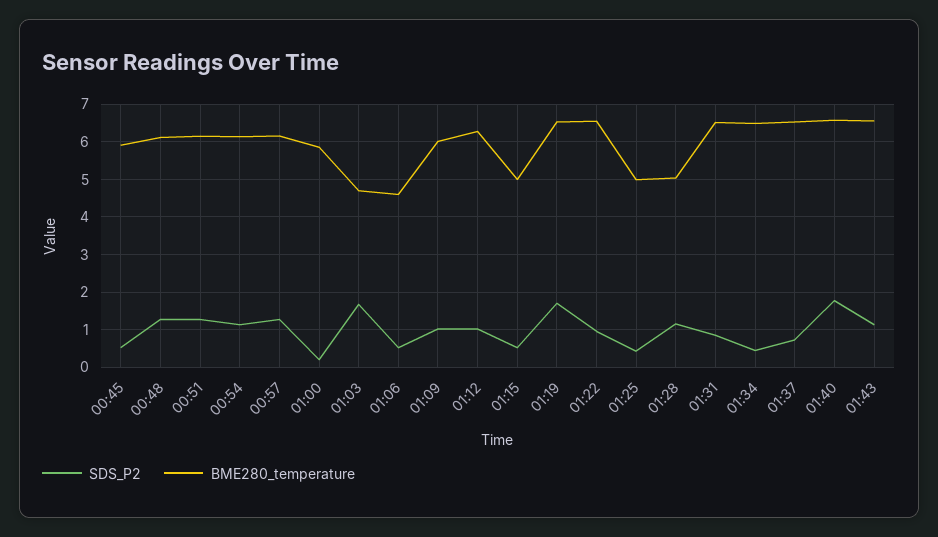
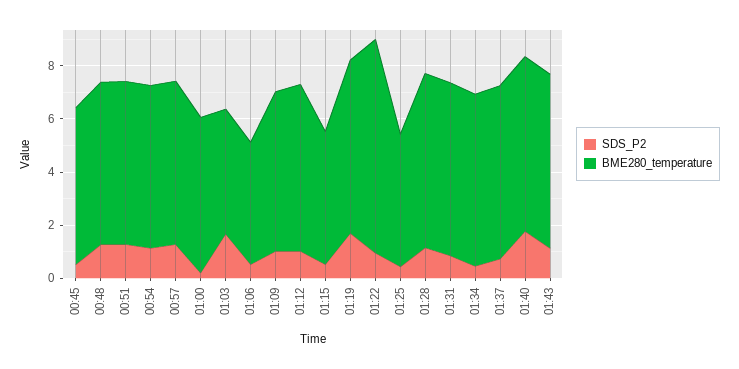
  {
    "SDS_P2": {
      "00:45": 0.6,
      "00:48": 1.2,
      "00:51": 1.2,
      "00:54": 1.2,
      "00:57": 1.2,
      "01:00": 0.2,
      "01:03": 1.6,
      "01:06": 0.6,
      "01:09": 1,
      "01:12": 1,
      "01:15": 0.6,
      "01:19": 1.8,
      "01:22": 1,
      "01:25": 0.4,
      "01:28": 1.2,
      "01:31": 0.8,
      "01:34": 0.4,
      "01:37": 0.8,
      "01:40": 1.8,
      "01:43": 1.2
    },
    "BME280_temperature": {
      "00:45": 6,
      "00:48": 6.2,
      "00:51": 6.2,
      "00:54": 6.2,
      "00:57": 6.2,
      "01:00": 5.8,
      "01:03": 4.8,
      "01:06": 4.6,
      "01:09": 6,
      "01:12": 6.2,
      "01:15": 5,
      "01:19": 6.6,
-     "01:22": 6.6,
+     "01:22": 8,
      "01:25": 5,
-     "01:28": 5,
+     "01:28": 6.5,
      "01:31": 6.6,
      "01:34": 6.4,
      "01:37": 6.6,
      "01:40": 6.6,
      "01:43": 6.6
    }
  }

